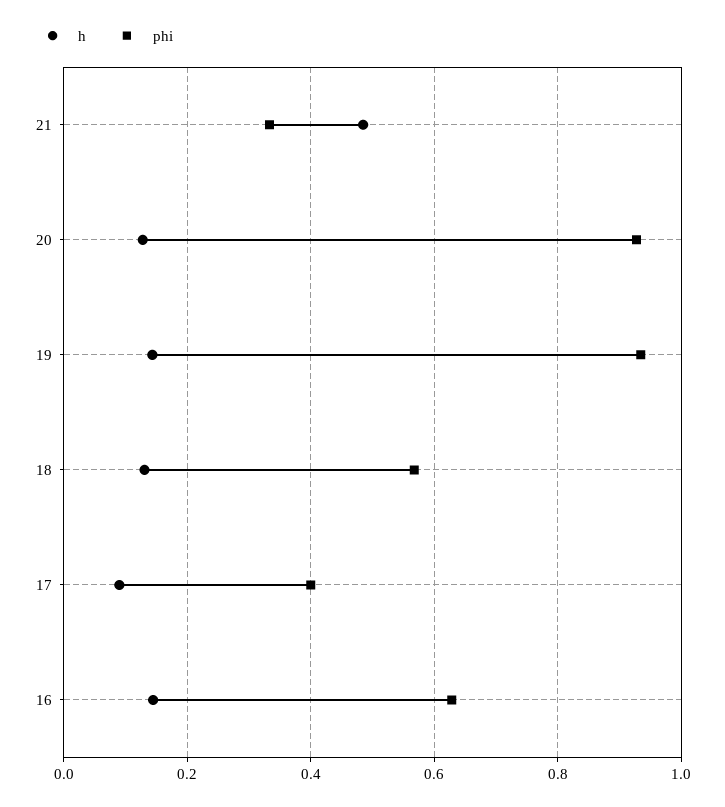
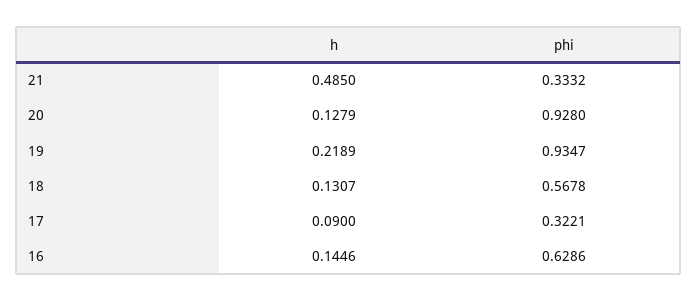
  {
    "h": {
      "21": 0.485,
      "20": 0.1279,
-     "19": 0.14,
+     "19": 0.2189,
      "18": 0.1307,
      "17": 0.09,
      "16": 0.1446
    },
    "phi": {
      "21": 0.3332,
      "20": 0.928,
      "19": 0.9347,
      "18": 0.5678,
-     "17": 0.4,
+     "17": 0.3221,
      "16": 0.6286
    }
  }

